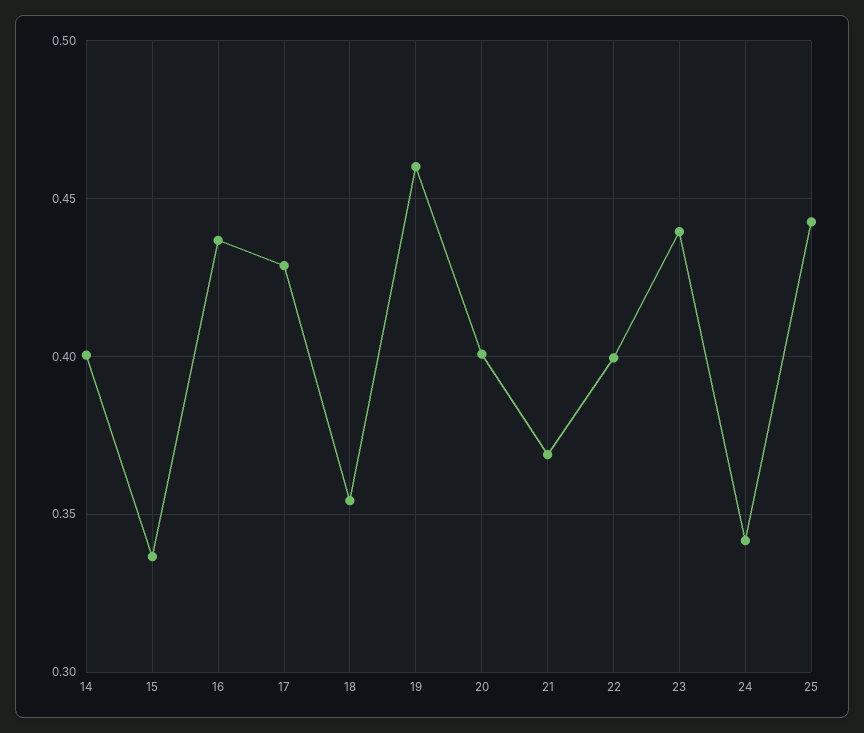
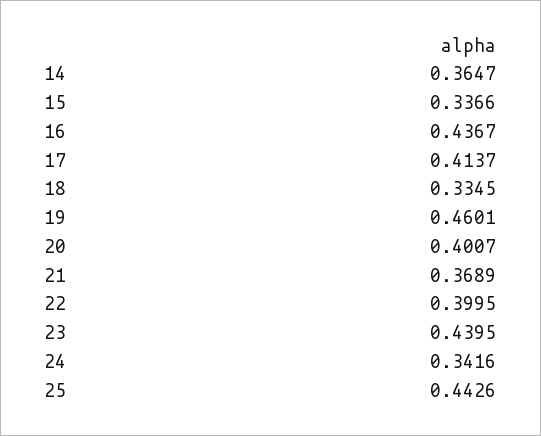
  {
-   "14": 0.4,
+   "14": 0.3647,
    "15": 0.3366,
    "16": 0.4367,
-   "17": 0.43,
+   "17": 0.4137,
-   "18": 0.355,
+   "18": 0.3345,
    "19": 0.4601,
    "20": 0.4007,
    "21": 0.3689,
    "22": 0.3995,
    "23": 0.4395,
    "24": 0.3416,
    "25": 0.4426
  }

